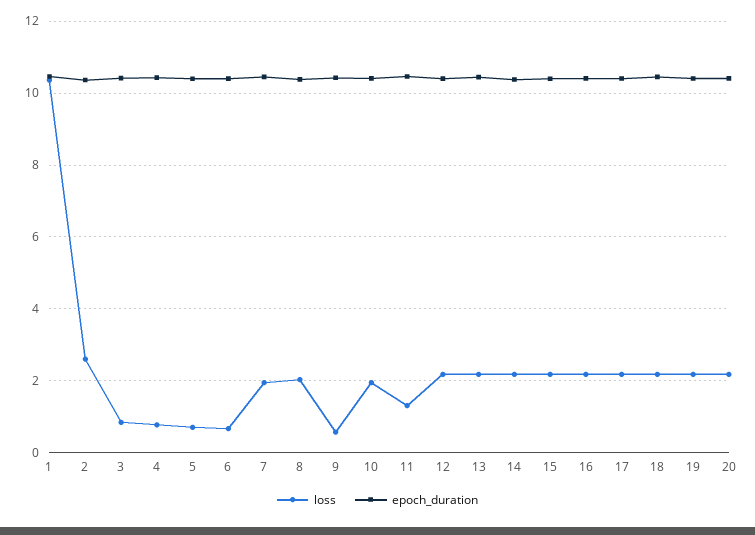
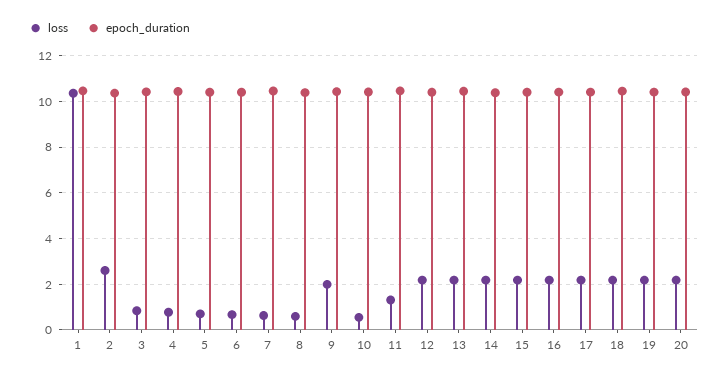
  {
    "loss": {
      "1": 10.4,
      "2": 2.6,
      "3": 0.8,
      "4": 0.8,
      "5": 0.8,
      "6": 0.6,
-     "7": 2,
+     "7": 0.5,
-     "8": 2,
+     "8": 0.5,
-     "9": 0.6,
+     "9": 2,
-     "10": 2,
+     "10": 0.5,
      "11": 1.4,
      "12": 2.2,
      "13": 2.2,
      "14": 2.2,
      "15": 2.2,
      "16": 2.2,
      "17": 2.2,
      "18": 2.2,
      "19": 2.2,
      "20": 2.2
    },
    "epoch_duration": {
      "1": 10.4,
      "2": 10.4,
      "3": 10.4,
      "4": 10.4,
      "5": 10.4,
      "6": 10.4,
      "7": 10.4,
      "8": 10.4,
      "9": 10.4,
      "10": 10.4,
      "11": 10.4,
      "12": 10.4,
      "13": 10.4,
      "14": 10.4,
      "15": 10.4,
      "16": 10.4,
      "17": 10.4,
      "18": 10.4,
      "19": 10.4,
      "20": 10.4
    }
  }

